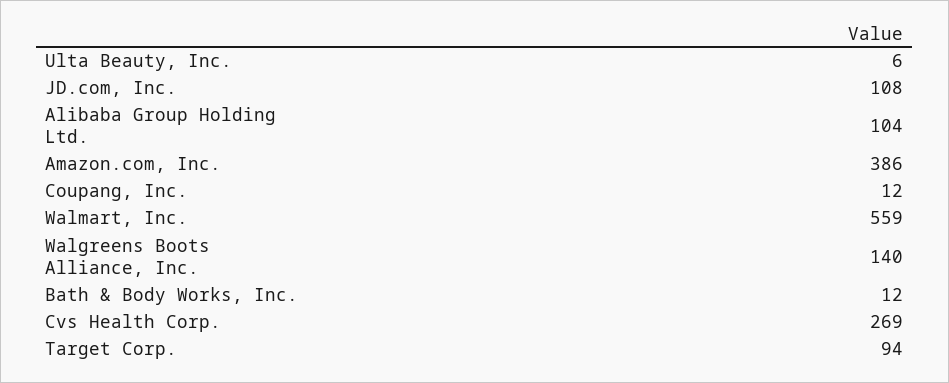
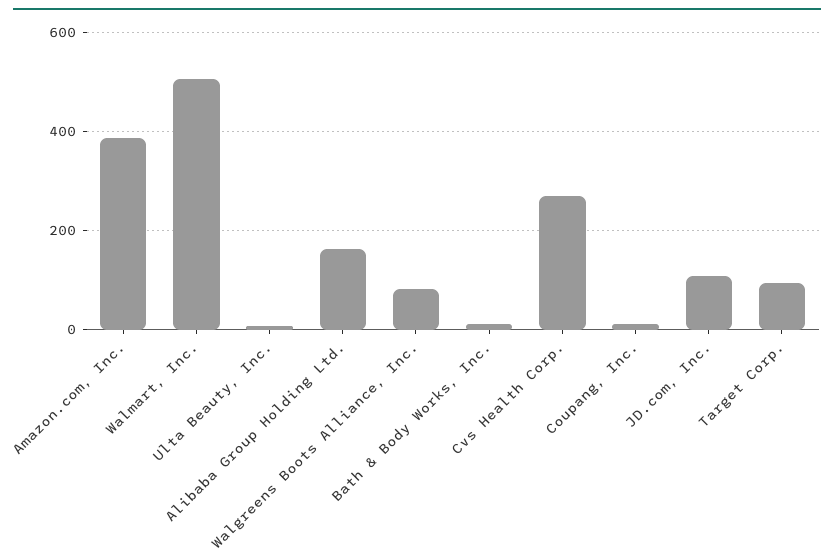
  {
    "Ulta Beauty, Inc.": 6,
    "JD.com, Inc.": 108,
-   "Alibaba Group Holding Ltd.": 104,
+   "Alibaba Group Holding Ltd.": 160,
    "Amazon.com, Inc.": 386,
    "Coupang, Inc.": 12,
-   "Walmart, Inc.": 559,
+   "Walmart, Inc.": 500,
-   "Walgreens Boots Alliance, Inc.": 140,
+   "Walgreens Boots Alliance, Inc.": 80,
    "Bath & Body Works, Inc.": 12,
    "Cvs Health Corp.": 269,
    "Target Corp.": 94
  }

